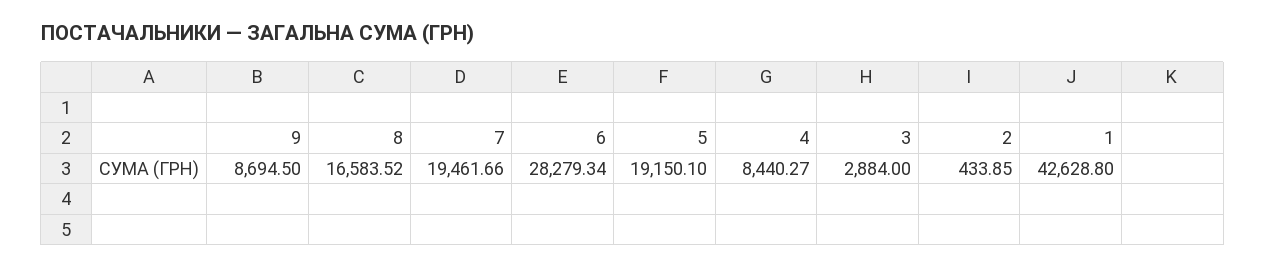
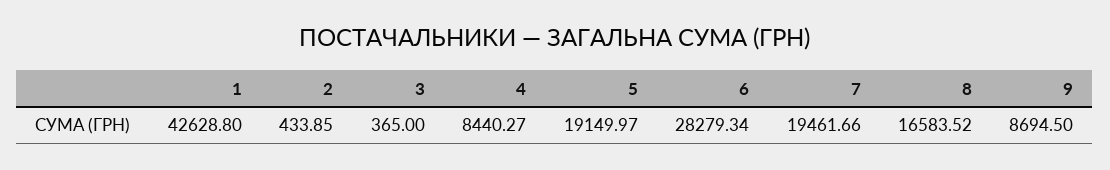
  {
    "9": 8694.5,
    "8": 16583.52,
    "7": 19461.66,
    "6": 28279.34,
-   "5": 19150.1,
+   "5": 19149.97,
    "4": 8440.27,
-   "3": 2884,
+   "3": 365,
    "2": 433.85,
    "1": 42628.8
  }

